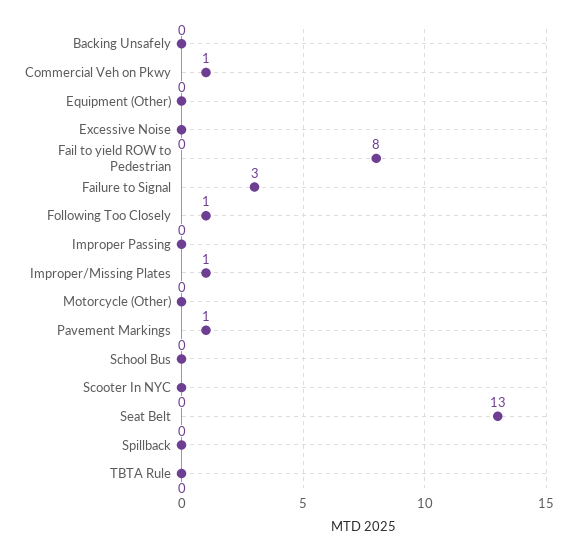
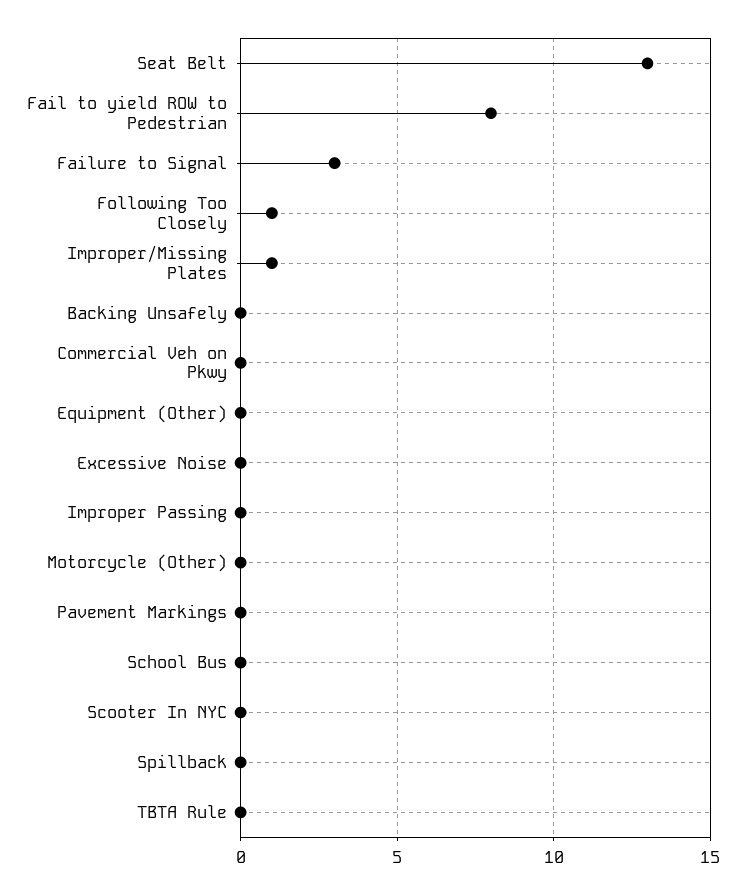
  {
    "Backing Unsafely": 0,
-   "Commercial Veh on Pkwy": 1,
+   "Commercial Veh on Pkwy": 0,
    "Equipment (Other)": 0,
    "Excessive Noise": 0,
    "Fail to yield ROW to Pedestrian": 8,
    "Failure to Signal": 3,
    "Following Too Closely": 1,
    "Improper Passing": 0,
    "Improper/Missing Plates": 1,
    "Motorcycle (Other)": 0,
-   "Pavement Markings": 1,
+   "Pavement Markings": 0,
    "School Bus": 0,
    "Scooter In NYC": 0,
    "Seat Belt": 13,
    "Spillback": 0,
    "TBTA Rule": 0
  }

